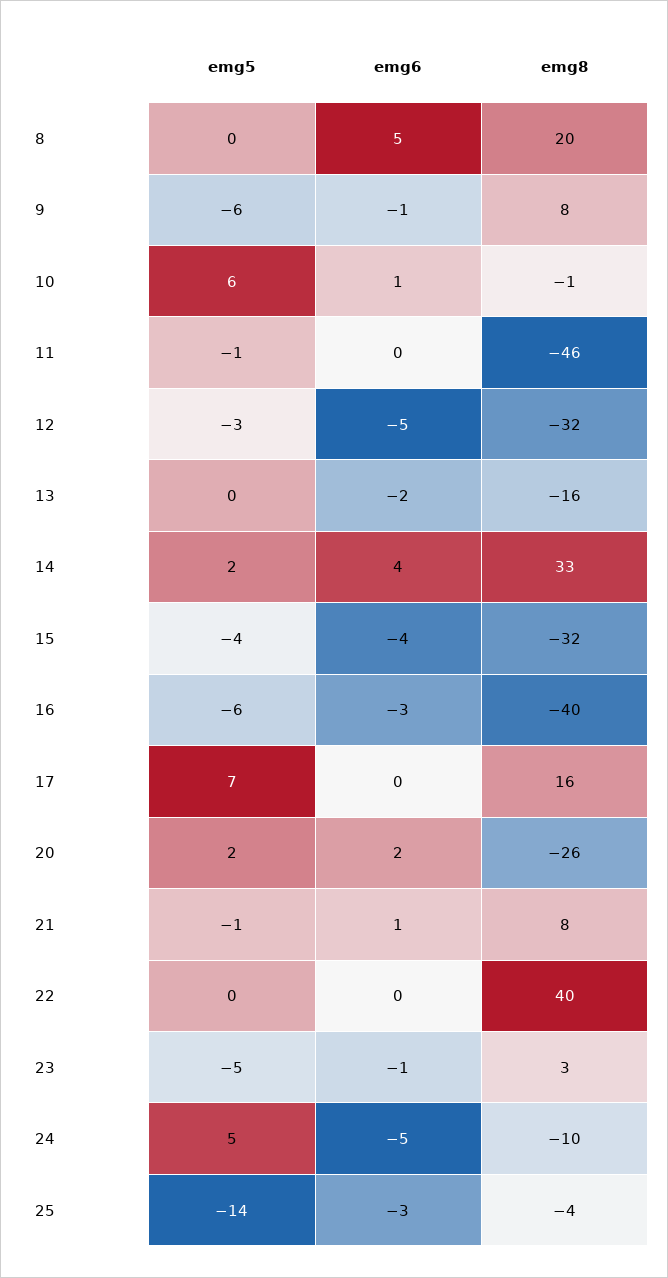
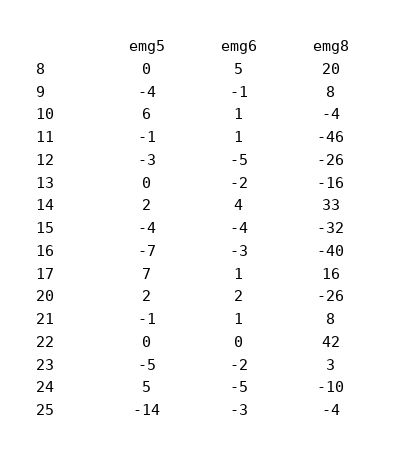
  {
    "emg5": {
      "8": 0,
-     "9": -6,
+     "9": -4,
      "10": 6,
      "11": -1,
      "12": -3,
      "13": 0,
      "14": 2,
      "15": -4,
-     "16": -6,
+     "16": -7,
      "17": 7,
      "20": 2,
      "21": -1,
      "22": 0,
      "23": -5,
      "24": 5,
      "25": -14
    },
    "emg6": {
      "8": 5,
      "9": -1,
      "10": 1,
-     "11": 0,
+     "11": 1,
      "12": -5,
      "13": -2,
      "14": 4,
      "15": -4,
      "16": -3,
-     "17": 0,
+     "17": 1,
      "20": 2,
      "21": 1,
      "22": 0,
-     "23": -1,
+     "23": -2,
      "24": -5,
      "25": -3
    },
    "emg8": {
      "8": 20,
      "9": 8,
-     "10": -1,
+     "10": -4,
      "11": -46,
-     "12": -32,
+     "12": -26,
      "13": -16,
      "14": 33,
      "15": -32,
      "16": -40,
      "17": 16,
      "20": -26,
      "21": 8,
-     "22": 40,
+     "22": 42,
      "23": 3,
      "24": -10,
      "25": -4
    }
  }

